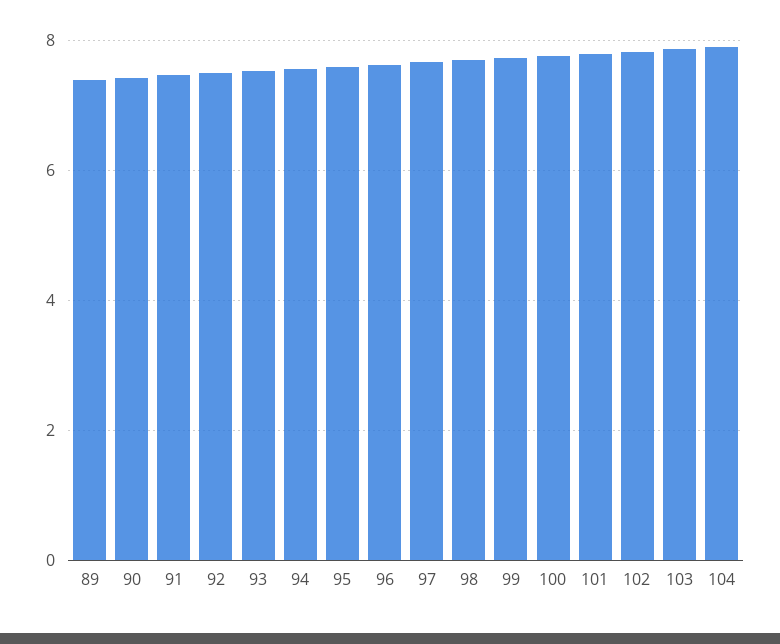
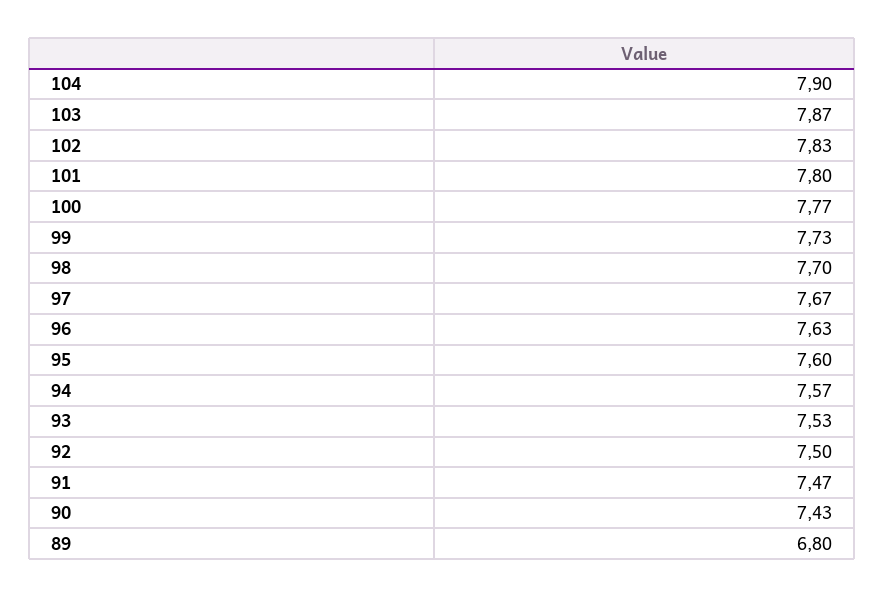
  {
-   "89": 7.4,
+   "89": 6.8,
    "90": 7.43,
    "91": 7.47,
    "92": 7.5,
    "93": 7.53,
    "94": 7.57,
    "95": 7.6,
    "96": 7.63,
    "97": 7.67,
    "98": 7.7,
    "99": 7.73,
    "100": 7.77,
    "101": 7.8,
    "102": 7.83,
    "103": 7.87,
    "104": 7.9
  }

